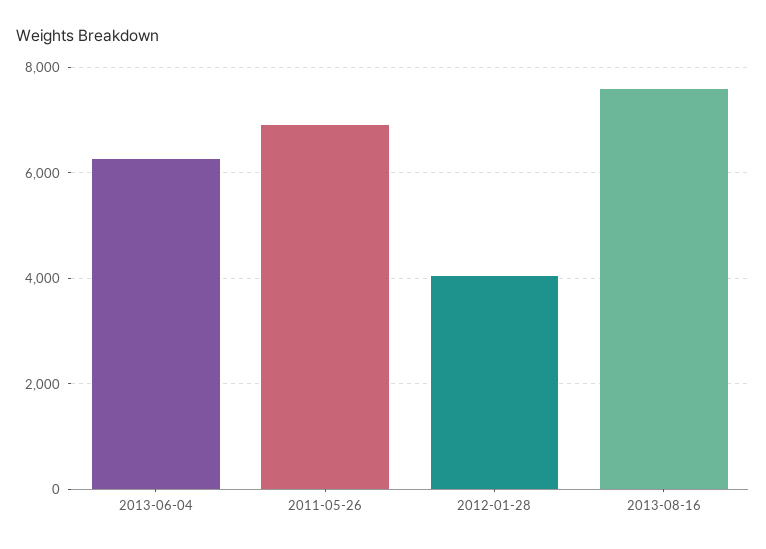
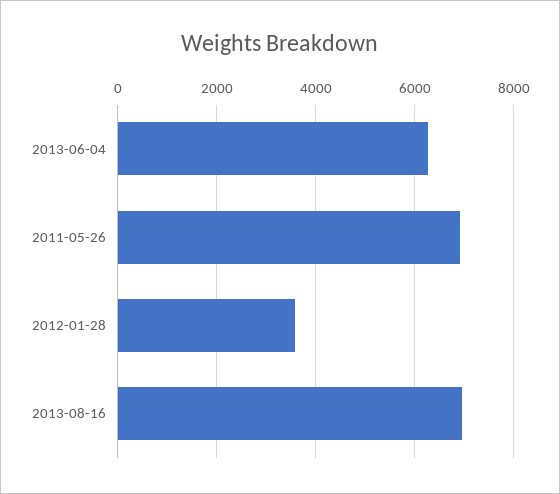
  {
    "2013-06-04": 6200,
    "2011-05-26": 7000,
-   "2012-01-28": 4000,
+   "2012-01-28": 3600,
-   "2013-08-16": 7600
+   "2013-08-16": 7000
  }

